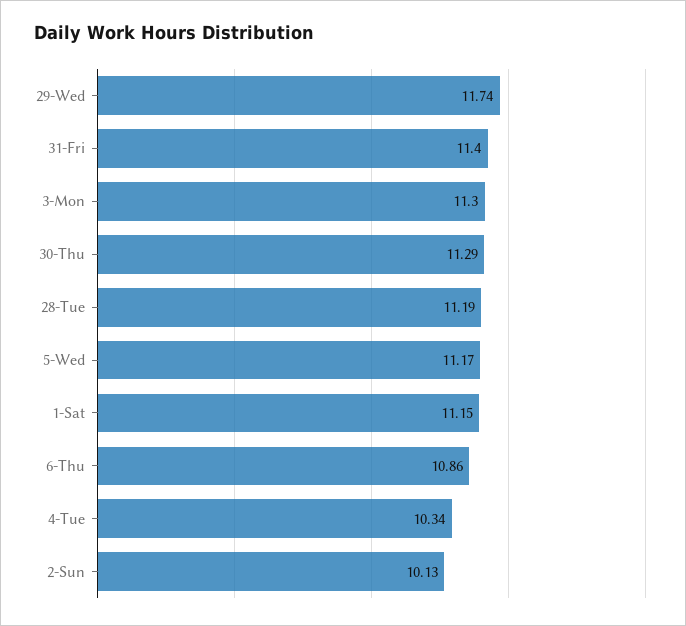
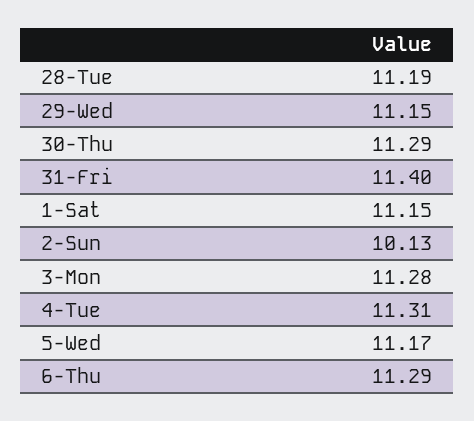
  {
-   "29-Wed": 11.74,
+   "29-Wed": 11.15,
    "31-Fri": 11.4,
-   "3-Mon": 11.3,
+   "3-Mon": 11.28,
    "30-Thu": 11.29,
    "28-Tue": 11.19,
    "5-Wed": 11.17,
    "1-Sat": 11.15,
-   "6-Thu": 10.86,
+   "6-Thu": 11.29,
-   "4-Tue": 10.34,
+   "4-Tue": 11.31,
    "2-Sun": 10.13
  }

